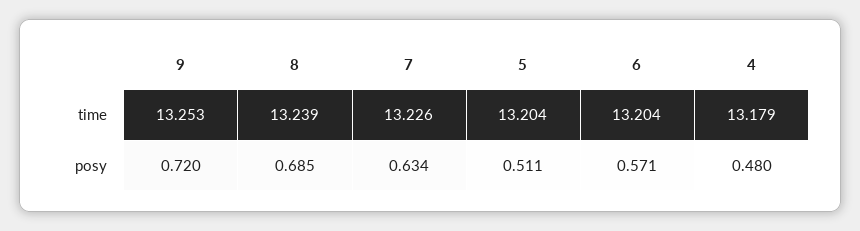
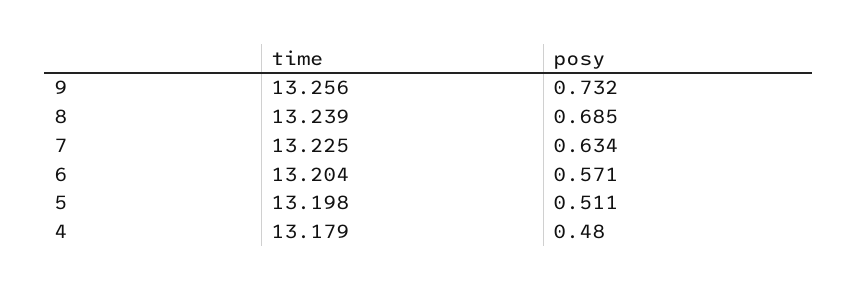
  {
    "9": {
-     "time": 13.253,
+     "time": 13.256,
-     "posy": 0.72
+     "posy": 0.732
    },
    "8": {
      "time": 13.239,
      "posy": 0.685
    },
    "7": {
-     "time": 13.226,
+     "time": 13.225,
      "posy": 0.634
    },
    "5": {
-     "time": 13.204,
+     "time": 13.198,
      "posy": 0.511
    },
    "6": {
      "time": 13.204,
      "posy": 0.571
    },
    "4": {
      "time": 13.179,
      "posy": 0.48
    }
  }

